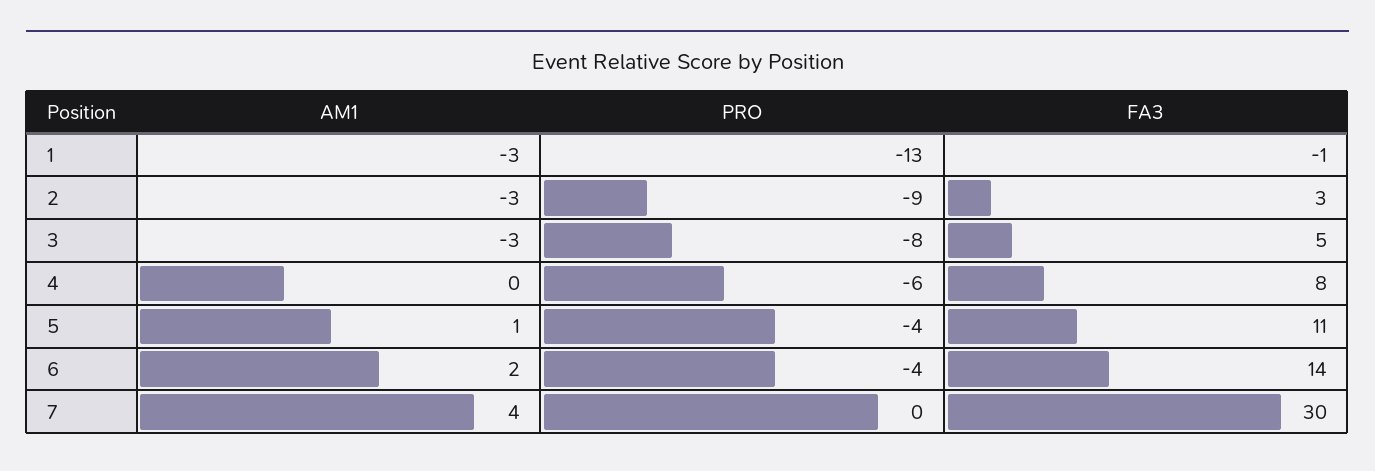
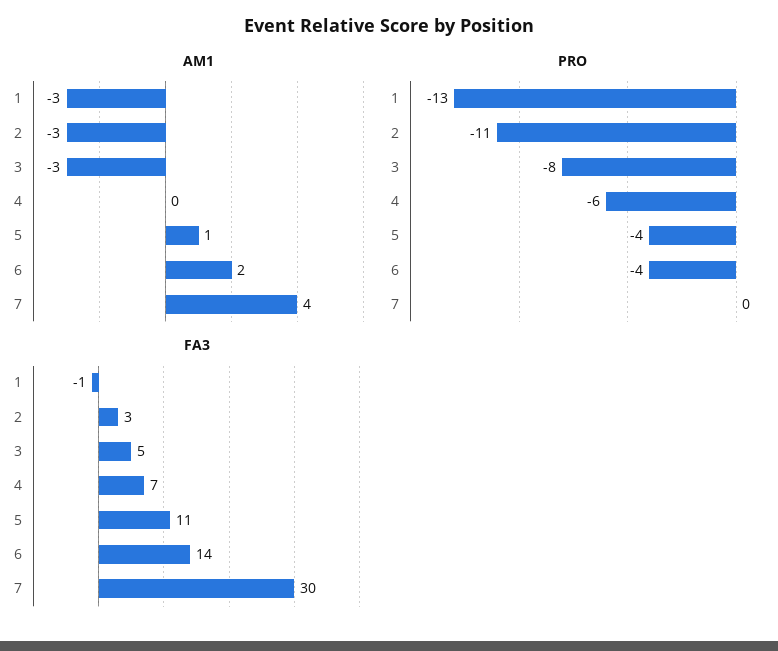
  {
    "AM1": {
      "1": -3,
      "2": -3,
      "3": -3,
      "4": 0,
      "5": 1,
      "6": 2,
      "7": 4
    },
    "PRO": {
      "1": -13,
-     "2": -9,
+     "2": -11,
      "3": -8,
      "4": -6,
      "5": -4,
      "6": -4,
      "7": 0
    },
    "FA3": {
      "1": -1,
      "2": 3,
      "3": 5,
-     "4": 8,
+     "4": 7,
      "5": 11,
      "6": 14,
      "7": 30
    }
  }

